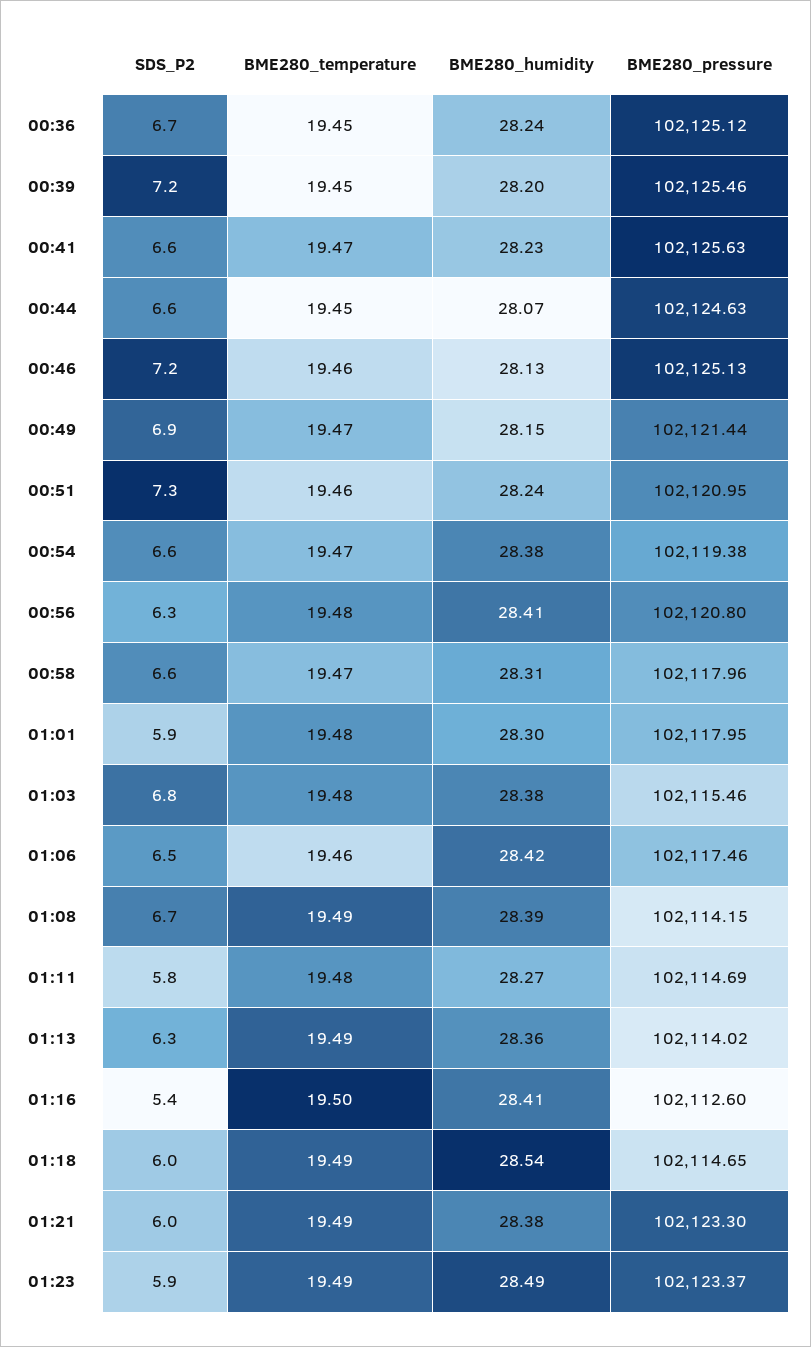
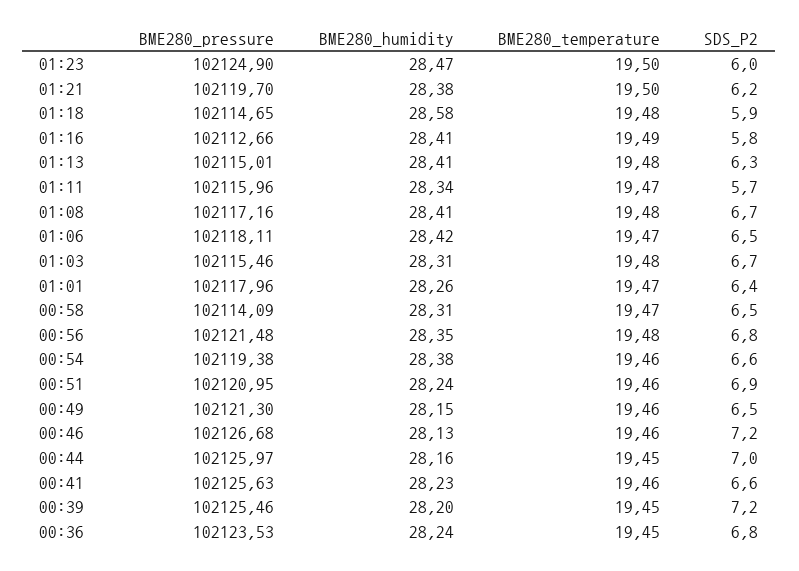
  {
    "SDS_P2": {
-     "00:36": 6.7,
+     "00:36": 6.8,
      "00:39": 7.2,
      "00:41": 6.6,
-     "00:44": 6.6,
+     "00:44": 7,
      "00:46": 7.2,
-     "00:49": 6.9,
+     "00:49": 6.5,
-     "00:51": 7.3,
+     "00:51": 6.9,
      "00:54": 6.6,
-     "00:56": 6.3,
+     "00:56": 6.8,
-     "00:58": 6.6,
+     "00:58": 6.5,
-     "01:01": 5.9,
+     "01:01": 6.4,
-     "01:03": 6.8,
+     "01:03": 6.7,
      "01:06": 6.5,
      "01:08": 6.7,
-     "01:11": 5.8,
+     "01:11": 5.7,
      "01:13": 6.3,
-     "01:16": 5.4,
+     "01:16": 5.8,
-     "01:18": 6,
+     "01:18": 5.9,
-     "01:21": 6,
+     "01:21": 6.2,
-     "01:23": 5.9
+     "01:23": 6
    },
    "BME280_temperature": {
      "00:36": 19.45,
      "00:39": 19.45,
-     "00:41": 19.47,
+     "00:41": 19.46,
      "00:44": 19.45,
      "00:46": 19.46,
-     "00:49": 19.47,
+     "00:49": 19.46,
      "00:51": 19.46,
-     "00:54": 19.47,
+     "00:54": 19.46,
      "00:56": 19.48,
      "00:58": 19.47,
-     "01:01": 19.48,
+     "01:01": 19.47,
      "01:03": 19.48,
-     "01:06": 19.46,
+     "01:06": 19.47,
-     "01:08": 19.49,
+     "01:08": 19.48,
-     "01:11": 19.48,
+     "01:11": 19.47,
-     "01:13": 19.49,
+     "01:13": 19.48,
-     "01:16": 19.5,
+     "01:16": 19.49,
-     "01:18": 19.49,
+     "01:18": 19.48,
-     "01:21": 19.49,
+     "01:21": 19.5,
-     "01:23": 19.49
+     "01:23": 19.5
    },
    "BME280_humidity": {
      "00:36": 28.24,
      "00:39": 28.2,
      "00:41": 28.23,
-     "00:44": 28.07,
+     "00:44": 28.16,
      "00:46": 28.13,
      "00:49": 28.15,
      "00:51": 28.24,
      "00:54": 28.38,
-     "00:56": 28.41,
+     "00:56": 28.35,
      "00:58": 28.31,
-     "01:01": 28.3,
+     "01:01": 28.26,
-     "01:03": 28.38,
+     "01:03": 28.31,
      "01:06": 28.42,
-     "01:08": 28.39,
+     "01:08": 28.41,
-     "01:11": 28.27,
+     "01:11": 28.34,
-     "01:13": 28.36,
+     "01:13": 28.41,
      "01:16": 28.41,
-     "01:18": 28.54,
+     "01:18": 28.58,
      "01:21": 28.38,
-     "01:23": 28.49
+     "01:23": 28.47
    },
    "BME280_pressure": {
-     "00:36": 102125.12,
+     "00:36": 102123.53,
      "00:39": 102125.46,
      "00:41": 102125.63,
-     "00:44": 102124.63,
+     "00:44": 102125.97,
-     "00:46": 102125.13,
+     "00:46": 102126.68,
-     "00:49": 102121.44,
+     "00:49": 102121.3,
      "00:51": 102120.95,
      "00:54": 102119.38,
-     "00:56": 102120.8,
+     "00:56": 102121.48,
-     "00:58": 102117.96,
+     "00:58": 102114.09,
-     "01:01": 102117.95,
+     "01:01": 102117.96,
      "01:03": 102115.46,
-     "01:06": 102117.46,
+     "01:06": 102118.11,
-     "01:08": 102114.15,
+     "01:08": 102117.16,
-     "01:11": 102114.69,
+     "01:11": 102115.96,
-     "01:13": 102114.02,
+     "01:13": 102115.01,
-     "01:16": 102112.6,
+     "01:16": 102112.66,
      "01:18": 102114.65,
-     "01:21": 102123.3,
+     "01:21": 102119.7,
-     "01:23": 102123.37
+     "01:23": 102124.9
    }
  }

